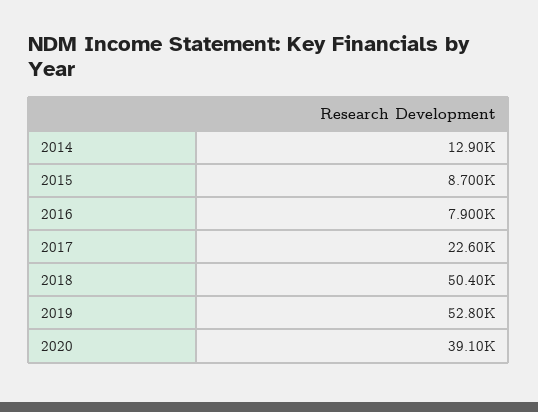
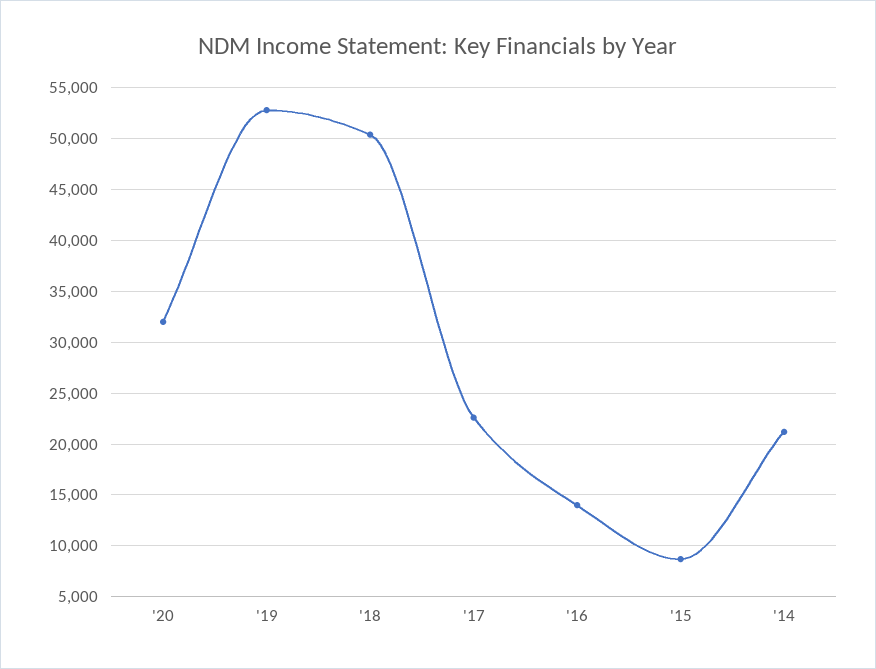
  {
-   "2014": 12900,
+   "2014": 21000,
    "2015": 8700,
-   "2016": 7900,
+   "2016": 14000,
    "2017": 22600,
    "2018": 50400,
    "2019": 52800,
-   "2020": 39100
+   "2020": 32000
  }

